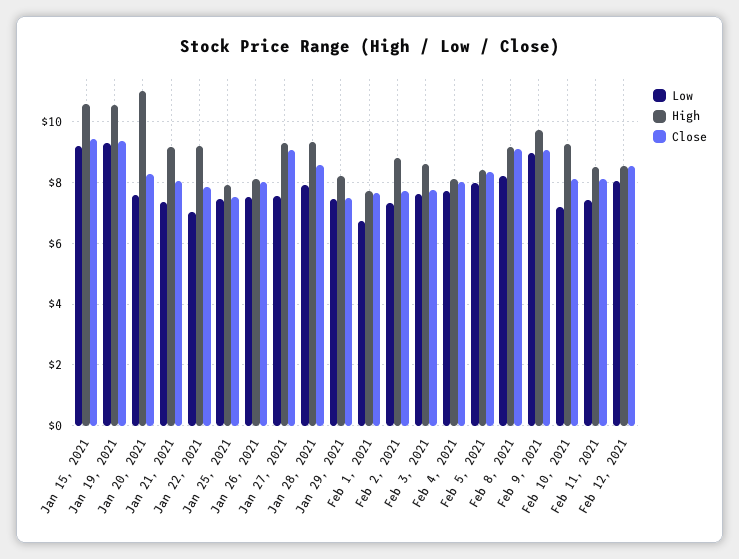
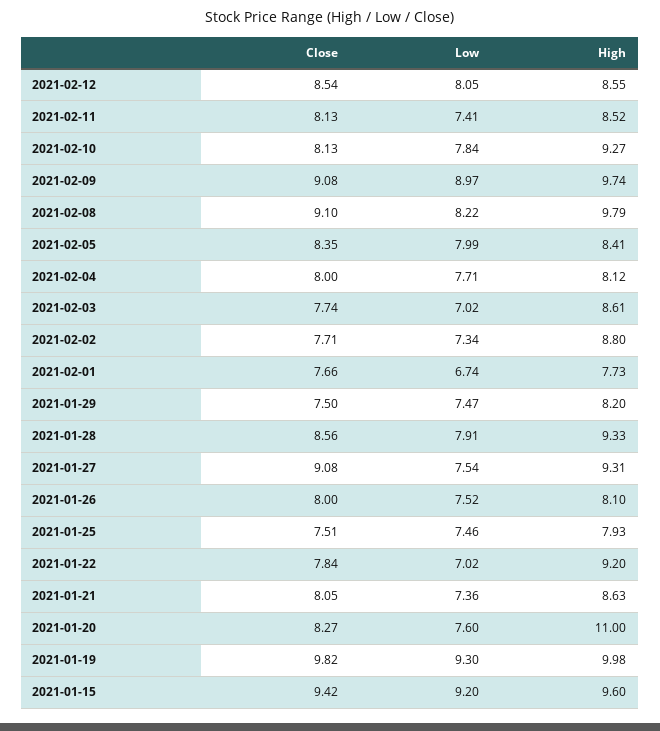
  {
    "Low": {
      "Jan 15, 2021": 9.2,
      "Jan 19, 2021": 9.3,
      "Jan 20, 2021": 7.6,
      "Jan 21, 2021": 7.36,
      "Jan 22, 2021": 7.02,
      "Jan 25, 2021": 7.46,
      "Jan 26, 2021": 7.52,
      "Jan 27, 2021": 7.54,
      "Jan 28, 2021": 7.91,
      "Jan 29, 2021": 7.47,
      "Feb 1, 2021": 6.74,
      "Feb 2, 2021": 7.34,
-     "Feb 3, 2021": 7.6,
+     "Feb 3, 2021": 7.02,
      "Feb 4, 2021": 7.71,
      "Feb 5, 2021": 7.99,
      "Feb 8, 2021": 8.22,
      "Feb 9, 2021": 8.97,
-     "Feb 10, 2021": 7.2,
+     "Feb 10, 2021": 7.84,
      "Feb 11, 2021": 7.41,
      "Feb 12, 2021": 8.05
    },
    "High": {
-     "Jan 15, 2021": 10.6,
+     "Jan 15, 2021": 9.6,
-     "Jan 19, 2021": 10.6,
+     "Jan 19, 2021": 9.98,
      "Jan 20, 2021": 11,
-     "Jan 21, 2021": 9.2,
+     "Jan 21, 2021": 8.63,
      "Jan 22, 2021": 9.2,
      "Jan 25, 2021": 7.93,
      "Jan 26, 2021": 8.1,
      "Jan 27, 2021": 9.31,
      "Jan 28, 2021": 9.33,
      "Jan 29, 2021": 8.2,
      "Feb 1, 2021": 7.73,
      "Feb 2, 2021": 8.8,
      "Feb 3, 2021": 8.61,
      "Feb 4, 2021": 8.12,
      "Feb 5, 2021": 8.41,
-     "Feb 8, 2021": 9.2,
+     "Feb 8, 2021": 9.79,
      "Feb 9, 2021": 9.74,
      "Feb 10, 2021": 9.27,
      "Feb 11, 2021": 8.52,
      "Feb 12, 2021": 8.55
    },
    "Close": {
      "Jan 15, 2021": 9.42,
-     "Jan 19, 2021": 9.4,
+     "Jan 19, 2021": 9.82,
      "Jan 20, 2021": 8.27,
      "Jan 21, 2021": 8.05,
      "Jan 22, 2021": 7.84,
      "Jan 25, 2021": 7.51,
      "Jan 26, 2021": 8,
      "Jan 27, 2021": 9.08,
      "Jan 28, 2021": 8.56,
      "Jan 29, 2021": 7.5,
      "Feb 1, 2021": 7.66,
      "Feb 2, 2021": 7.71,
      "Feb 3, 2021": 7.74,
      "Feb 4, 2021": 8,
      "Feb 5, 2021": 8.35,
      "Feb 8, 2021": 9.1,
      "Feb 9, 2021": 9.08,
      "Feb 10, 2021": 8.13,
      "Feb 11, 2021": 8.13,
      "Feb 12, 2021": 8.54
    }
  }

